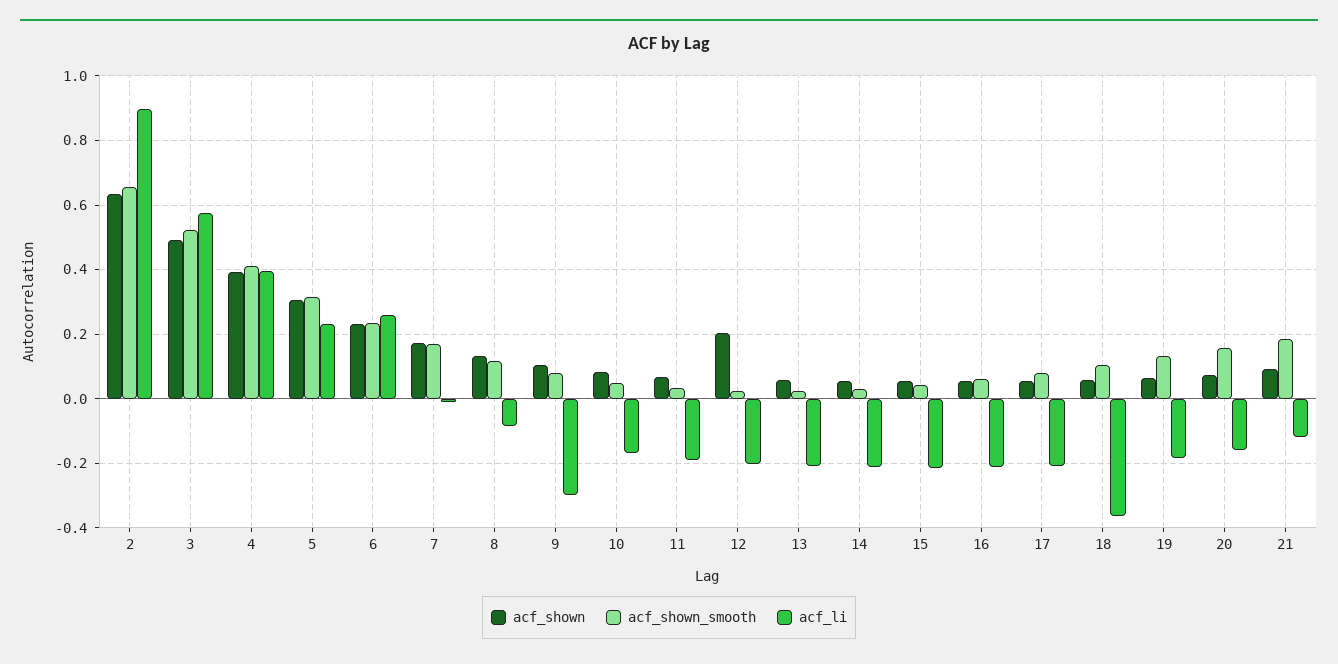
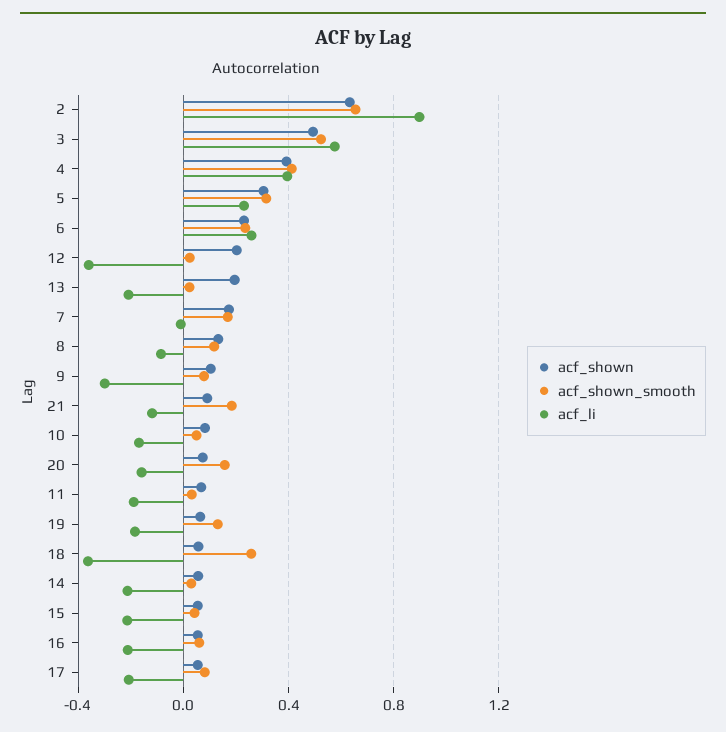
  {
    "acf_shown": {
      "2": 0.64,
      "3": 0.5,
      "4": 0.4,
      "5": 0.3,
      "6": 0.24,
      "7": 0.18,
      "8": 0.14,
      "9": 0.1,
      "10": 0.08,
      "11": 0.06,
      "12": 0.2,
-     "13": 0.06,
+     "13": 0.2,
      "14": 0.06,
      "15": 0.06,
      "16": 0.06,
      "17": 0.06,
      "18": 0.06,
      "19": 0.06,
      "20": 0.08,
      "21": 0.1
    },
    "acf_shown_smooth": {
      "2": 0.66,
      "3": 0.52,
      "4": 0.42,
      "5": 0.32,
      "6": 0.24,
      "7": 0.16,
      "8": 0.12,
      "9": 0.08,
      "10": 0.06,
      "11": 0.04,
      "12": 0.02,
      "13": 0.02,
      "14": 0.04,
      "15": 0.04,
      "16": 0.06,
      "17": 0.08,
-     "18": 0.1,
+     "18": 0.25,
      "19": 0.14,
      "20": 0.16,
      "21": 0.18
    },
    "acf_li": {
      "2": 0.9,
      "3": 0.58,
      "4": 0.4,
      "5": 0.24,
      "6": 0.26,
      "7": -0.02,
      "8": -0.08,
      "9": -0.3,
      "10": -0.16,
      "11": -0.18,
-     "12": -0.2,
+     "12": -0.35,
      "13": -0.2,
      "14": -0.22,
      "15": -0.22,
      "16": -0.22,
      "17": -0.2,
      "18": -0.36,
      "19": -0.18,
      "20": -0.16,
      "21": -0.12
    }
  }

